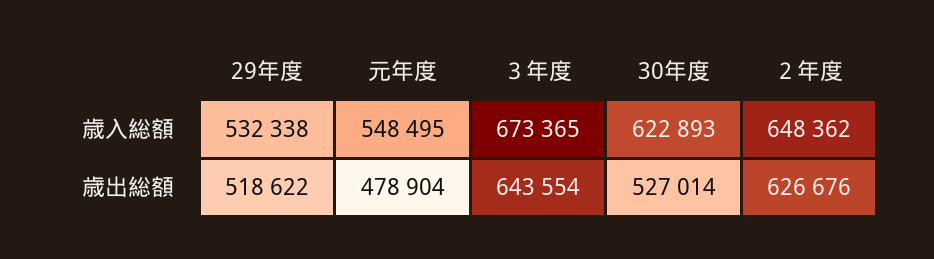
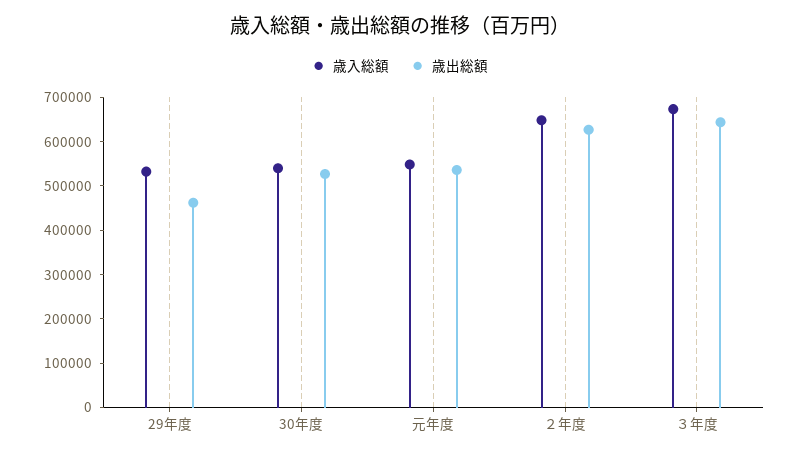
  {
    "歳入総額": {
      "29年度": 532338,
      "元年度": 548495,
      "３年度": 673365,
-     "30年度": 622893,
+     "30年度": 540000,
      "２年度": 648362
    },
    "歳出総額": {
-     "29年度": 518622,
+     "29年度": 460000,
-     "元年度": 478904,
+     "元年度": 540000,
      "３年度": 643554,
      "30年度": 527014,
      "２年度": 626676
    }
  }

